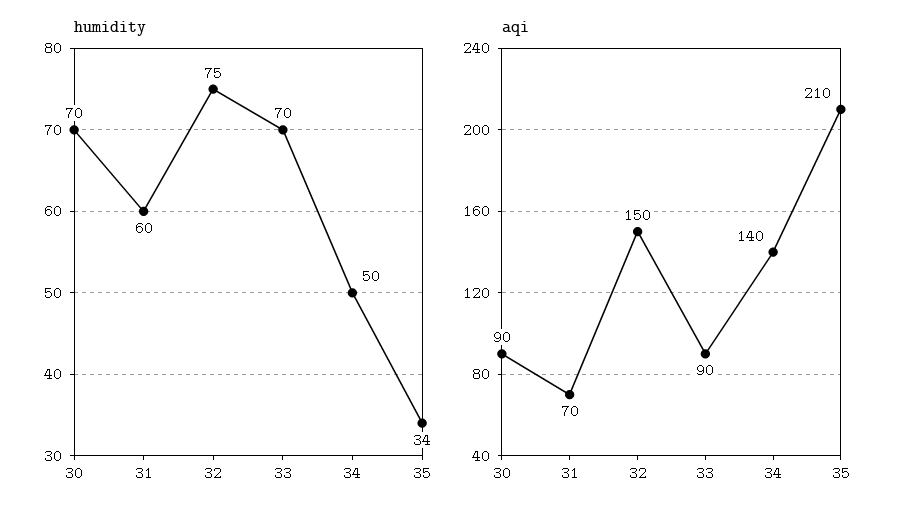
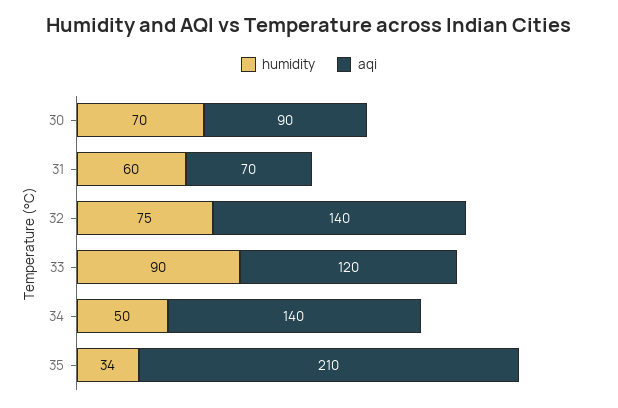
  {
    "humidity": {
      "30": 70,
      "31": 60,
      "32": 75,
-     "33": 70,
+     "33": 90,
      "34": 50,
      "35": 34
    },
    "aqi": {
      "30": 90,
      "31": 70,
-     "32": 150,
+     "32": 140,
-     "33": 90,
+     "33": 120,
      "34": 140,
      "35": 210
    }
  }

